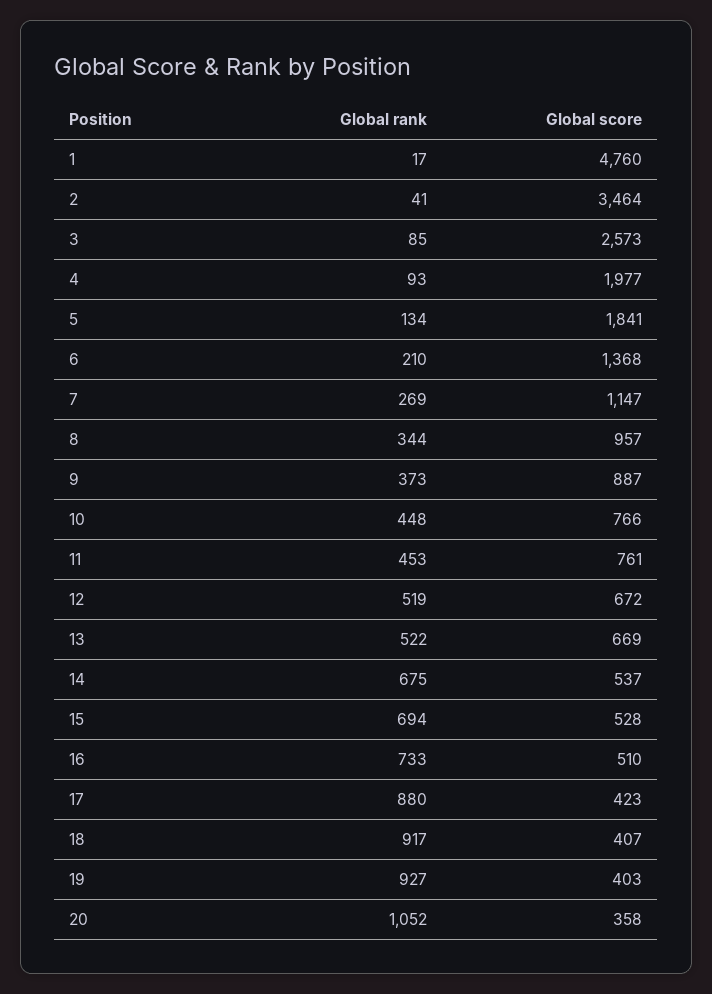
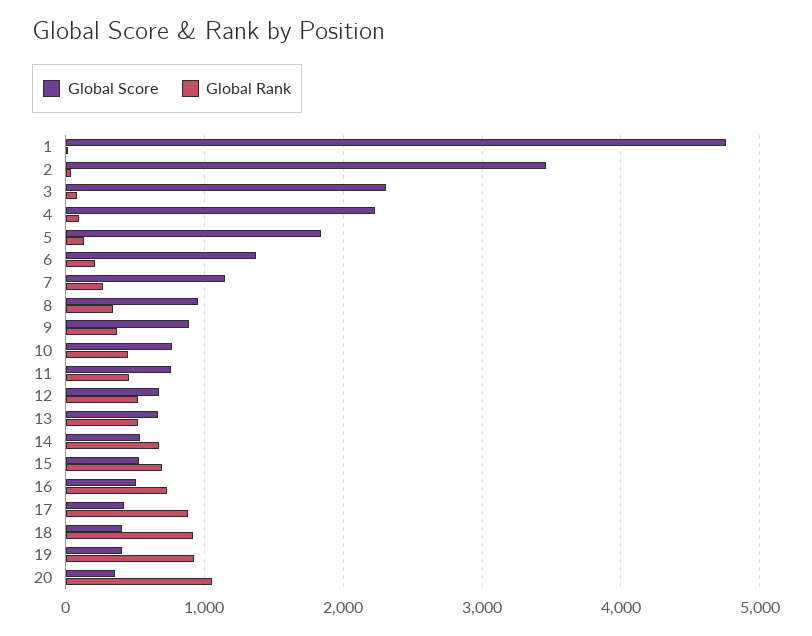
  {
    "Global rank": {
      "1": 17,
      "2": 41,
      "3": 85,
      "4": 93,
      "5": 134,
      "6": 210,
      "7": 269,
      "8": 344,
      "9": 373,
      "10": 448,
      "11": 453,
      "12": 519,
      "13": 522,
      "14": 675,
      "15": 694,
      "16": 733,
      "17": 880,
      "18": 917,
      "19": 927,
      "20": 1052
    },
    "Global score": {
      "1": 4760,
      "2": 3464,
-     "3": 2573,
+     "3": 2300,
-     "4": 1977,
+     "4": 2200,
      "5": 1841,
      "6": 1368,
      "7": 1147,
      "8": 957,
      "9": 887,
      "10": 766,
      "11": 761,
      "12": 672,
      "13": 669,
      "14": 537,
      "15": 528,
      "16": 510,
      "17": 423,
      "18": 407,
      "19": 403,
      "20": 358
    }
  }

